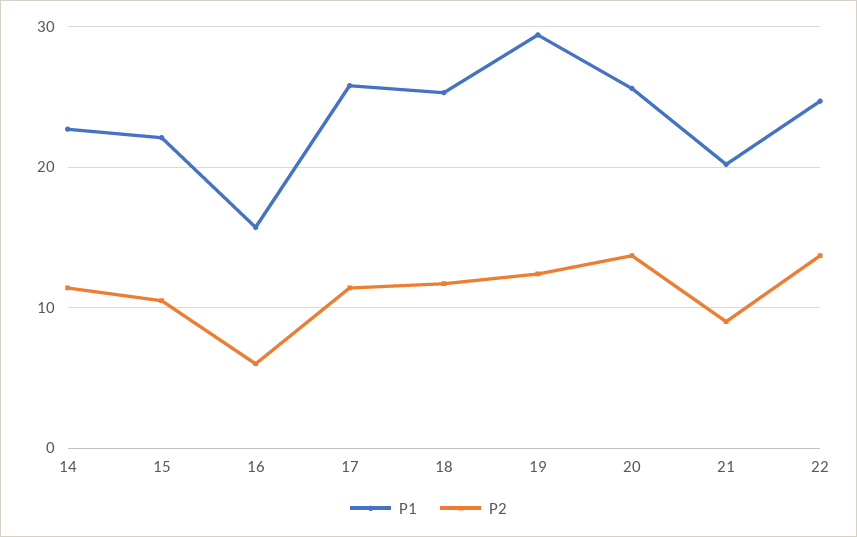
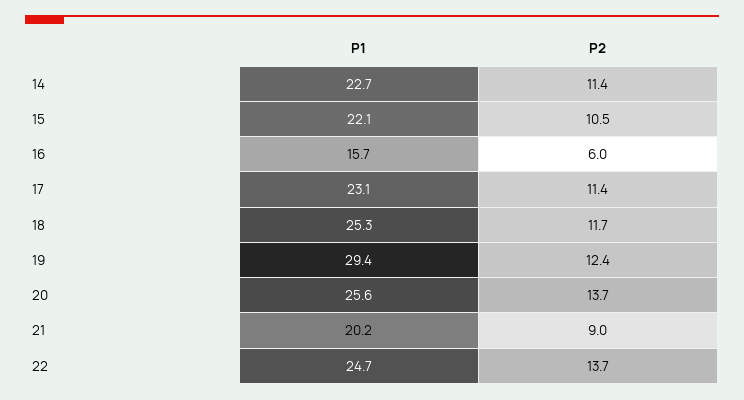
  {
    "P1": {
      "14": 22.7,
      "15": 22.1,
      "16": 15.7,
-     "17": 26,
+     "17": 23.1,
      "18": 25.3,
      "19": 29.4,
      "20": 25.6,
      "21": 20.2,
      "22": 24.7
    },
    "P2": {
      "14": 11.4,
      "15": 10.5,
      "16": 6,
      "17": 11.4,
      "18": 11.7,
      "19": 12.4,
      "20": 13.7,
      "21": 9,
      "22": 13.7
    }
  }

